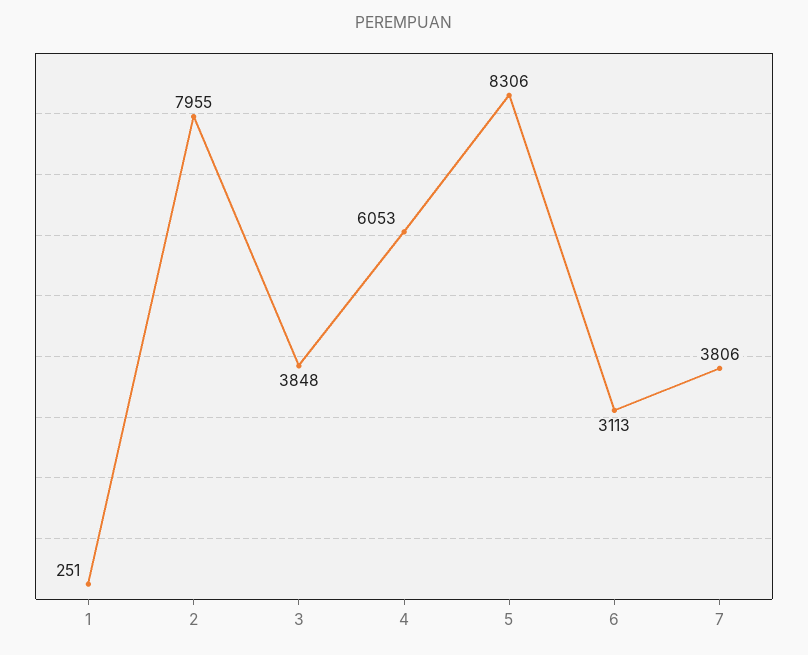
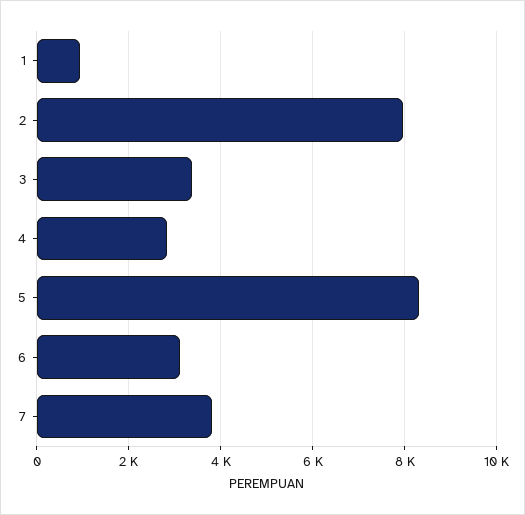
  {
-   "1": 251,
+   "1": 1000,
    "2": 7955,
-   "3": 3848,
+   "3": 3400,
-   "4": 6053,
+   "4": 2800,
    "5": 8306,
    "6": 3113,
    "7": 3806
  }

